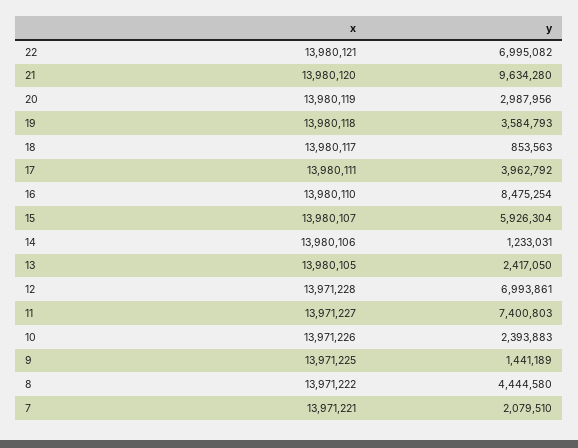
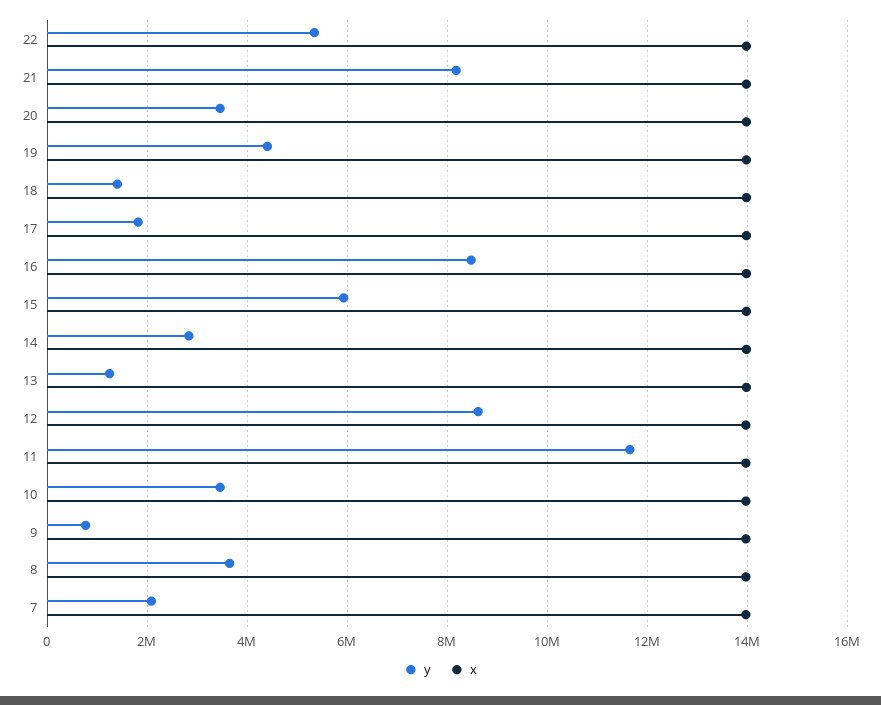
  {
    "x": {
      "22": 13980121,
      "21": 13980120,
      "20": 13980119,
      "19": 13980118,
      "18": 13980117,
      "17": 13980111,
      "16": 13980110,
      "15": 13980107,
      "14": 13980106,
      "13": 13980105,
      "12": 13971228,
      "11": 13971227,
      "10": 13971226,
      "9": 13971225,
      "8": 13971222,
      "7": 13971221
    },
    "y": {
-     "22": 6995082,
+     "22": 5400000,
-     "21": 9634280,
+     "21": 8200000,
-     "20": 2987956,
+     "20": 3400000,
-     "19": 3584793,
+     "19": 4400000,
-     "18": 853563,
+     "18": 1400000,
-     "17": 3962792,
+     "17": 1800000,
      "16": 8475254,
      "15": 5926304,
-     "14": 1233031,
+     "14": 2800000,
-     "13": 2417050,
+     "13": 1200000,
-     "12": 6993861,
+     "12": 8600000,
-     "11": 7400803,
+     "11": 11600000,
-     "10": 2393883,
+     "10": 3400000,
-     "9": 1441189,
+     "9": 800000,
-     "8": 4444580,
+     "8": 3600000,
      "7": 2079510
    }
  }

